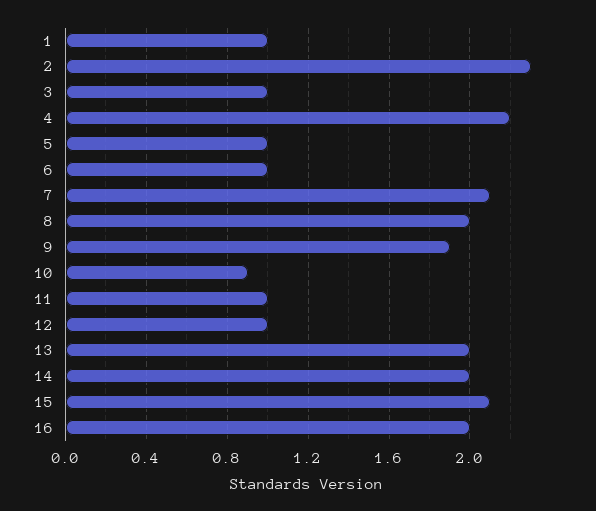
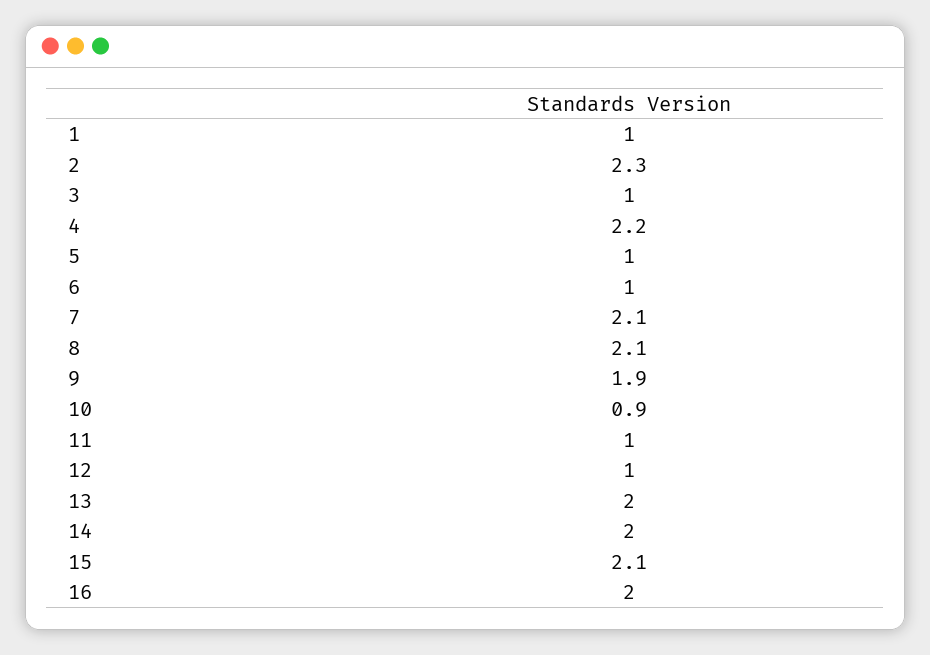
  {
    "1": 1,
    "2": 2.3,
    "3": 1,
    "4": 2.2,
    "5": 1,
    "6": 1,
    "7": 2.1,
-   "8": 2,
+   "8": 2.1,
    "9": 1.9,
    "10": 0.9,
    "11": 1,
    "12": 1,
    "13": 2,
    "14": 2,
    "15": 2.1,
    "16": 2
  }

